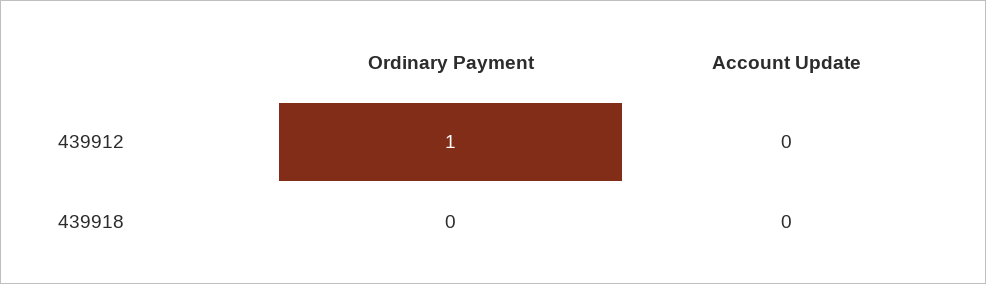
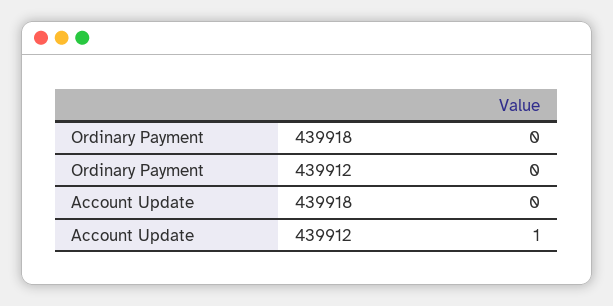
  {
    "Ordinary Payment": {
-     "439912": 1,
+     "439912": 0,
      "439918": 0
    },
    "Account Update": {
-     "439912": 0,
+     "439912": 1,
      "439918": 0
    }
  }

